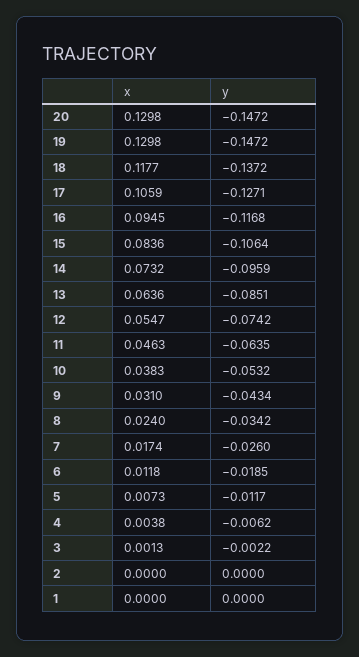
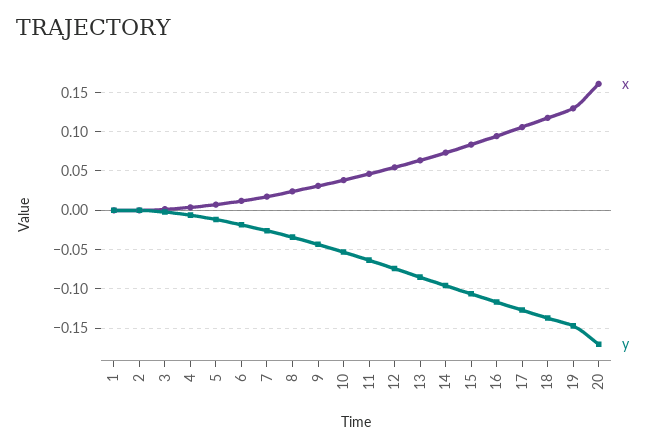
  {
    "x": {
-     "20": 0.1298,
+     "20": 0.16,
      "19": 0.1298,
      "18": 0.1177,
      "17": 0.1059,
      "16": 0.0945,
      "15": 0.0836,
      "14": 0.0732,
      "13": 0.0636,
      "12": 0.0547,
      "11": 0.0463,
      "10": 0.0383,
      "9": 0.031,
      "8": 0.024,
      "7": 0.0174,
      "6": 0.0118,
      "5": 0.0073,
      "4": 0.0038,
      "3": 0.0013,
      "2": 0,
      "1": 0
    },
    "y": {
-     "20": -0.1472,
+     "20": -0.17,
      "19": -0.1472,
      "18": -0.1372,
      "17": -0.1271,
      "16": -0.1168,
      "15": -0.1064,
      "14": -0.0959,
      "13": -0.0851,
      "12": -0.0742,
      "11": -0.0635,
      "10": -0.0532,
      "9": -0.0434,
      "8": -0.0342,
      "7": -0.026,
      "6": -0.0185,
      "5": -0.0117,
      "4": -0.0062,
      "3": -0.0022,
      "2": 0,
      "1": 0
    }
  }

